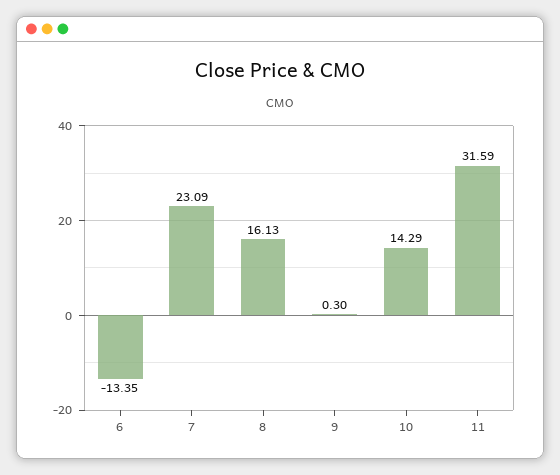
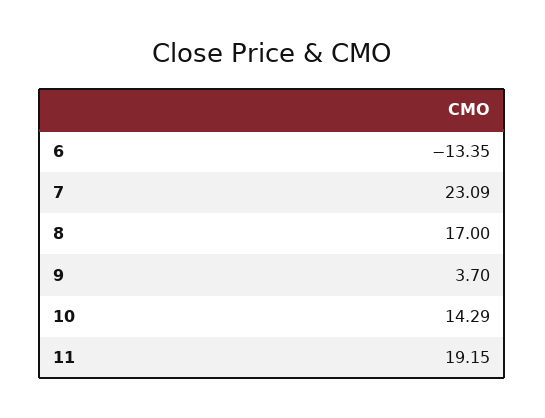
  {
    "6": -13.35,
    "7": 23.09,
-   "8": 16.13,
+   "8": 17,
-   "9": 0.3,
+   "9": 3.7,
    "10": 14.29,
-   "11": 31.59
+   "11": 19.15
  }

